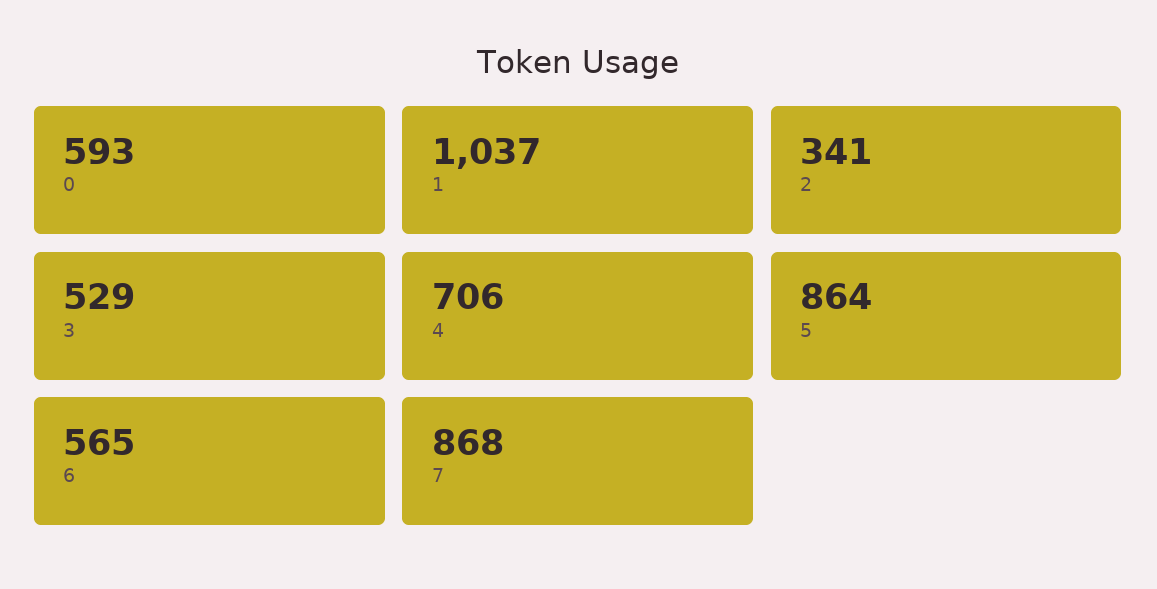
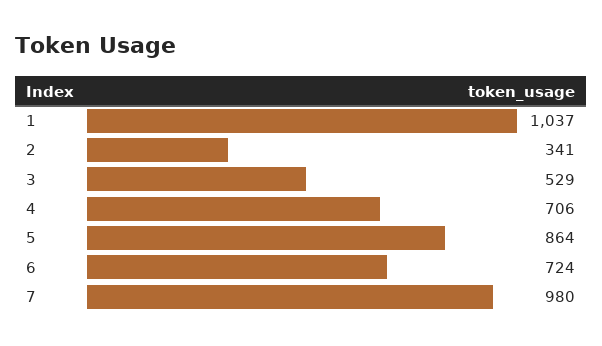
  {
-   "0": 593,
    "1": 1037,
    "2": 341,
    "3": 529,
    "4": 706,
    "5": 864,
-   "6": 565,
+   "6": 724,
-   "7": 868
+   "7": 980
  }

